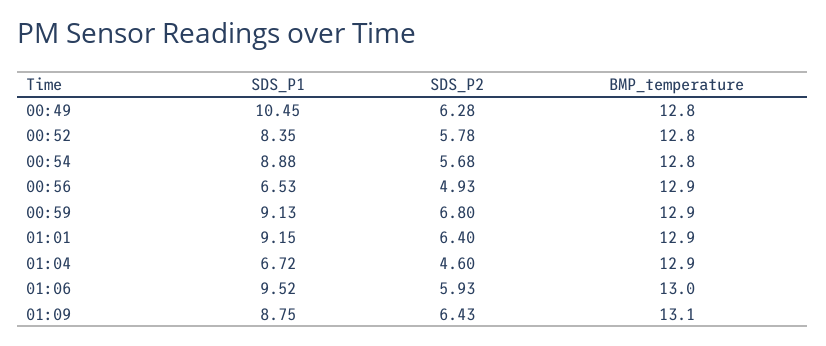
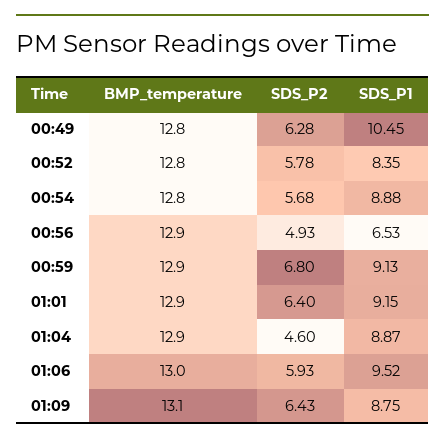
  {
    "SDS_P1": {
      "00:49": 10.45,
      "00:52": 8.35,
      "00:54": 8.88,
      "00:56": 6.53,
      "00:59": 9.13,
      "01:01": 9.15,
-     "01:04": 6.72,
+     "01:04": 8.87,
      "01:06": 9.52,
      "01:09": 8.75
    },
    "SDS_P2": {
      "00:49": 6.28,
      "00:52": 5.78,
      "00:54": 5.68,
      "00:56": 4.93,
      "00:59": 6.8,
      "01:01": 6.4,
      "01:04": 4.6,
      "01:06": 5.93,
      "01:09": 6.43
    },
    "BMP_temperature": {
      "00:49": 12.8,
      "00:52": 12.8,
      "00:54": 12.8,
      "00:56": 12.9,
      "00:59": 12.9,
      "01:01": 12.9,
      "01:04": 12.9,
      "01:06": 13,
      "01:09": 13.1
    }
  }

